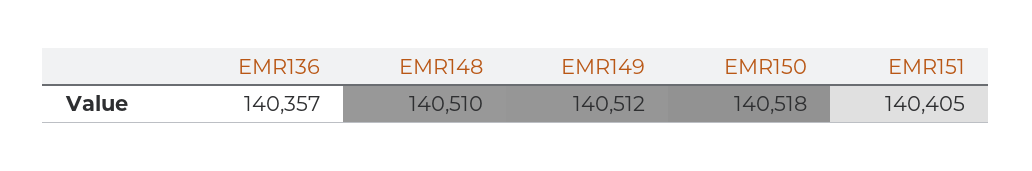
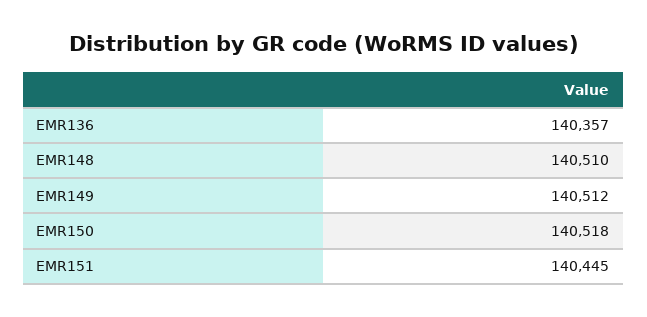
  {
    "EMR136": 140357,
    "EMR148": 140510,
    "EMR149": 140512,
    "EMR150": 140518,
-   "EMR151": 140405
+   "EMR151": 140445
  }

